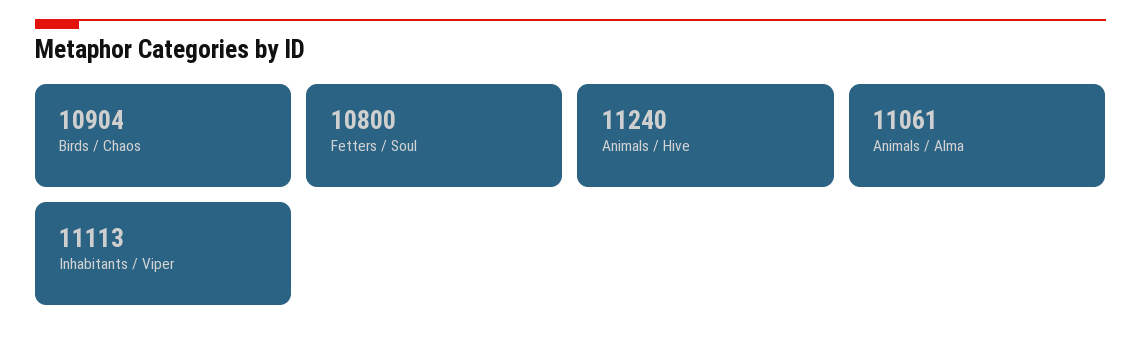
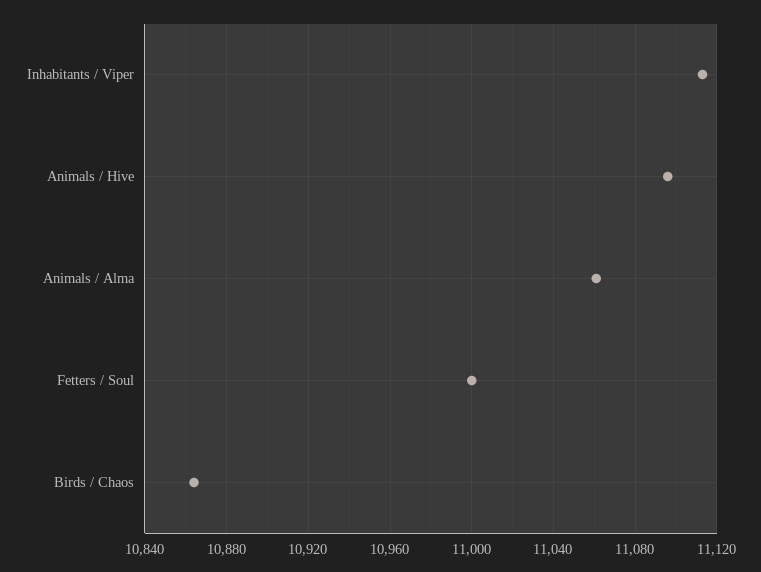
  {
-   "Birds / Chaos": 10904,
+   "Birds / Chaos": 10865,
-   "Fetters / Soul": 10800,
+   "Fetters / Soul": 11000,
-   "Animals / Hive": 11240,
+   "Animals / Hive": 11095,
    "Animals / Alma": 11061,
    "Inhabitants / Viper": 11113
  }

